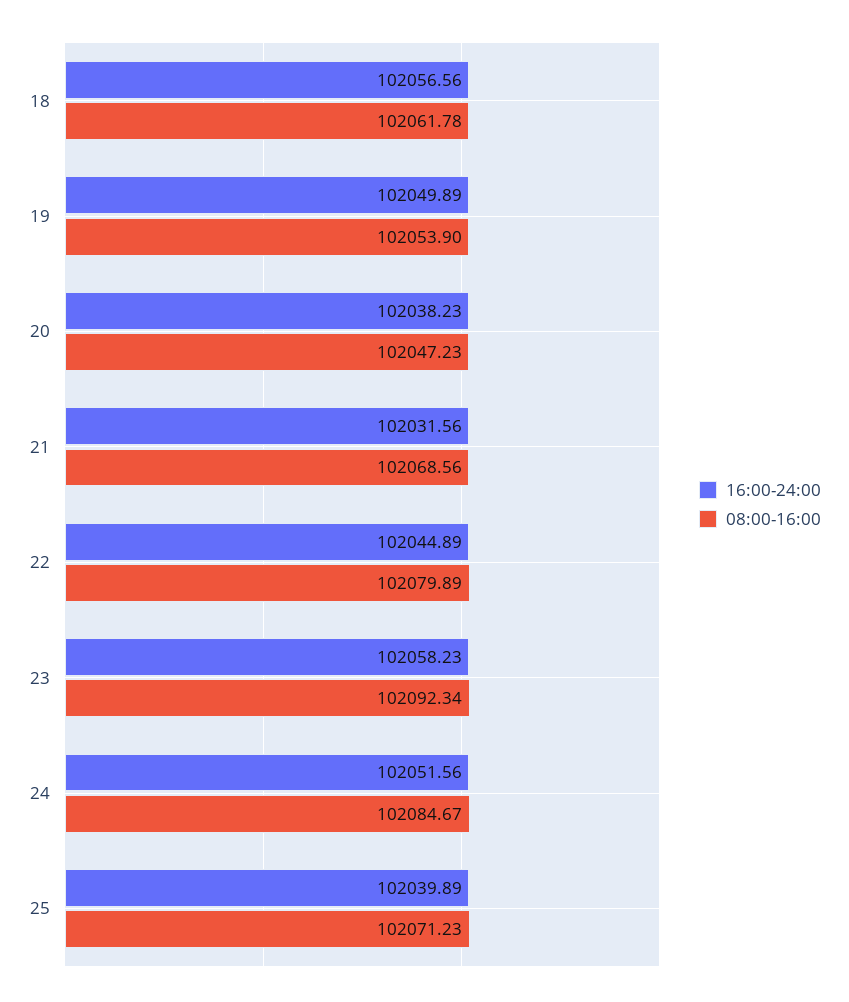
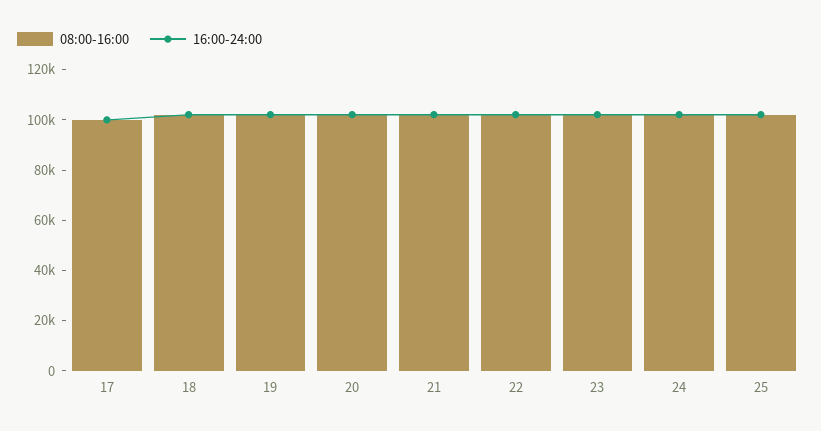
  {
    "16:00-24:00": {
      "18": 102056.56,
      "19": 102049.89,
      "20": 102038.23,
      "21": 102031.56,
      "22": 102044.89,
      "23": 102058.23,
      "24": 102051.56,
-     "25": 102039.89
+     "25": 102039.89,
+     "17": 100000
    },
    "08:00-16:00": {
      "18": 102061.78,
      "19": 102053.9,
      "20": 102047.23,
      "21": 102068.56,
      "22": 102079.89,
      "23": 102092.34,
      "24": 102084.67,
-     "25": 102071.23
+     "25": 102071.23,
+     "17": 100000
    }
  }

